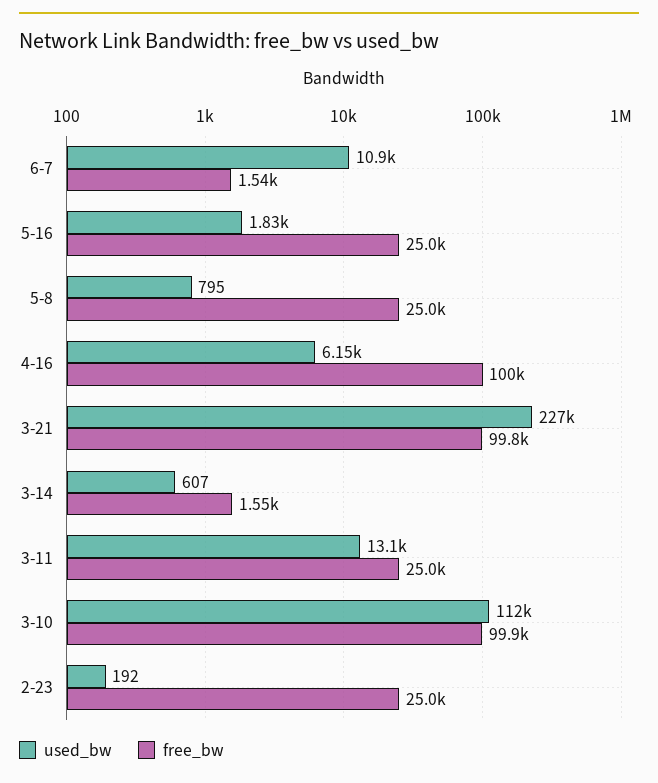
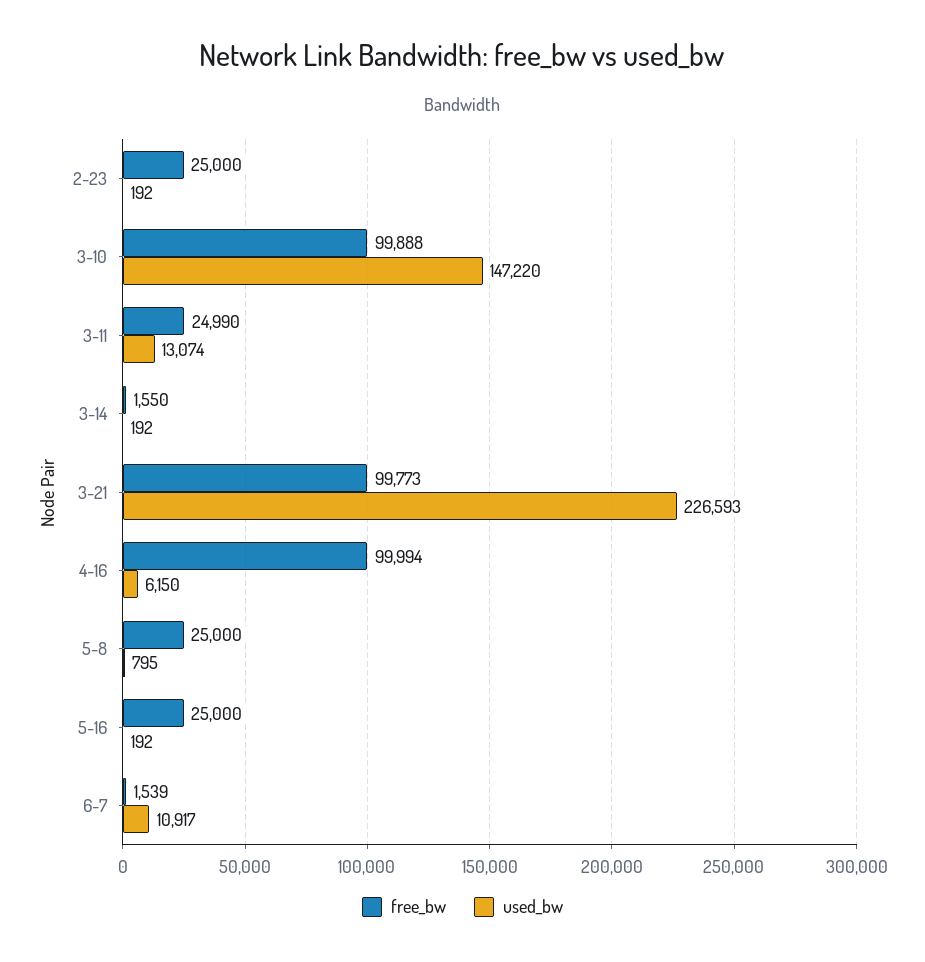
  {
    "used_bw": {
      "6-7": 10917,
-     "5-16": 1830,
+     "5-16": 192,
      "5-8": 795,
      "4-16": 6150,
      "3-21": 226593,
-     "3-14": 607,
+     "3-14": 192,
      "3-11": 13074,
-     "3-10": 112000,
+     "3-10": 147220,
      "2-23": 192
    },
    "free_bw": {
      "6-7": 1539,
      "5-16": 25000,
      "5-8": 25000,
      "4-16": 99994,
      "3-21": 99773,
      "3-14": 1550,
      "3-11": 24990,
      "3-10": 99888,
      "2-23": 25000
    }
  }

